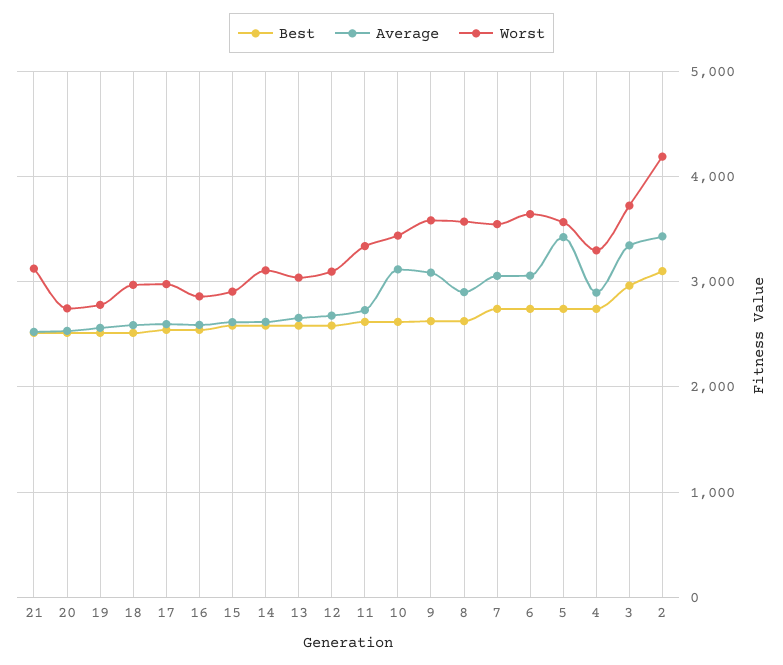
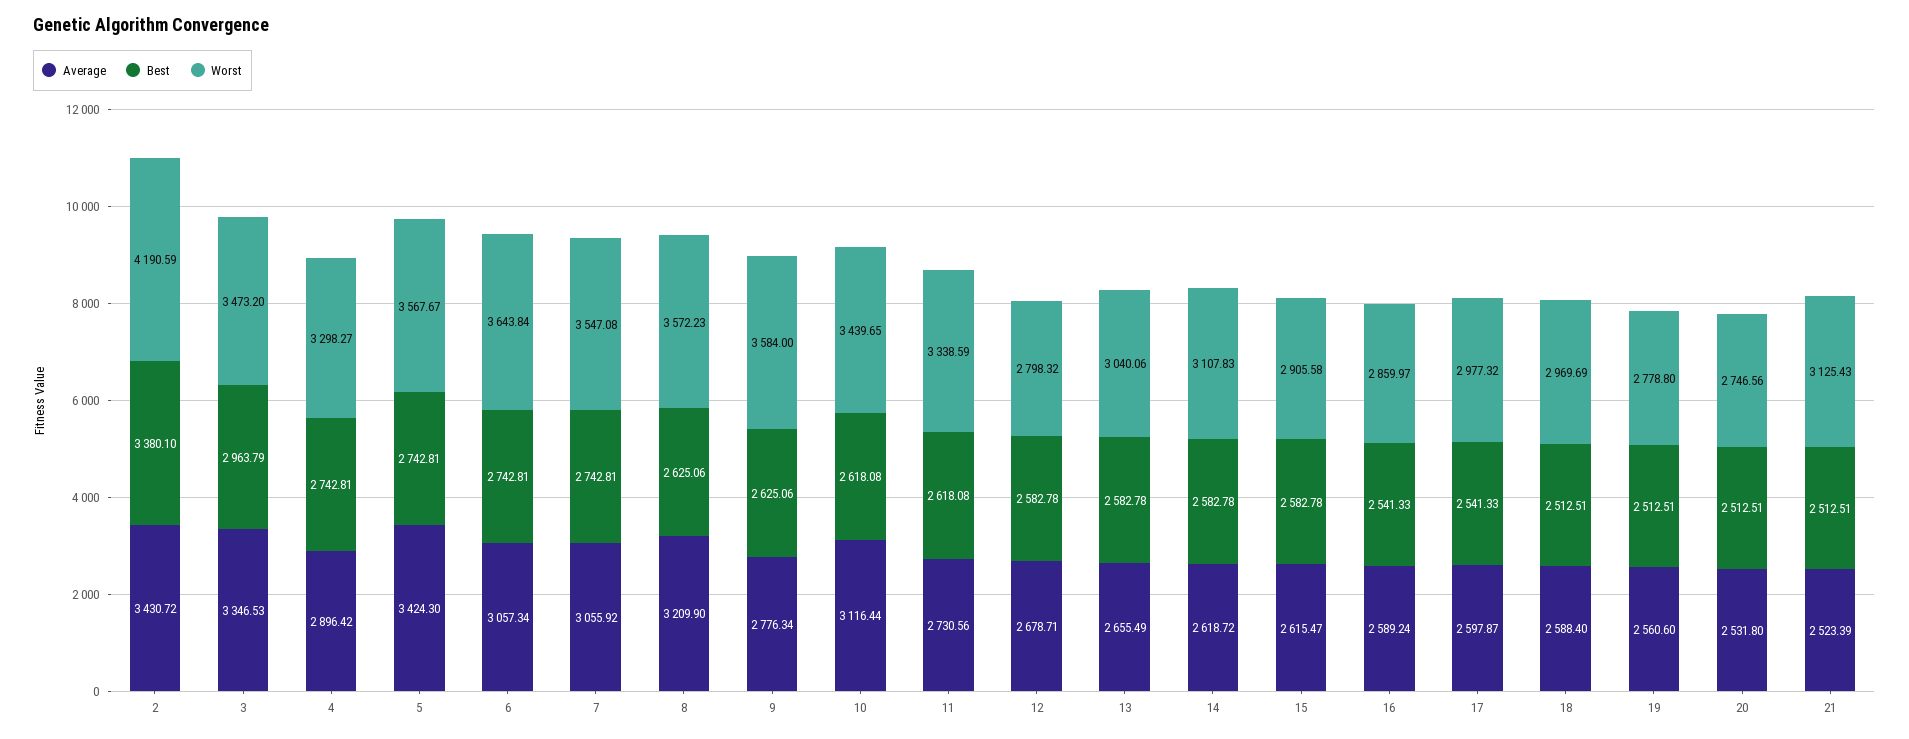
  {
    "Best": {
      "21": 2512.51,
      "20": 2512.51,
      "19": 2512.51,
      "18": 2512.51,
      "17": 2541.33,
      "16": 2541.33,
      "15": 2582.78,
      "14": 2582.78,
      "13": 2582.78,
      "12": 2582.78,
      "11": 2618.08,
      "10": 2618.08,
      "9": 2625.06,
      "8": 2625.06,
      "7": 2742.81,
      "6": 2742.81,
      "5": 2742.81,
      "4": 2742.81,
      "3": 2963.79,
-     "2": 3100
+     "2": 3380.1
    },
    "Average": {
      "21": 2523.39,
      "20": 2531.8,
      "19": 2560.6,
      "18": 2588.4,
      "17": 2597.87,
      "16": 2589.24,
      "15": 2615.47,
      "14": 2618.72,
      "13": 2655.49,
      "12": 2678.71,
      "11": 2730.56,
      "10": 3116.44,
-     "9": 3100,
+     "9": 2776.34,
-     "8": 2900,
+     "8": 3209.9,
      "7": 3055.92,
      "6": 3057.34,
      "5": 3424.3,
      "4": 2896.42,
      "3": 3346.53,
      "2": 3430.72
    },
    "Worst": {
      "21": 3125.43,
      "20": 2746.56,
      "19": 2778.8,
      "18": 2969.69,
      "17": 2977.32,
      "16": 2859.97,
      "15": 2905.58,
      "14": 3107.83,
      "13": 3040.06,
-     "12": 3100,
+     "12": 2798.32,
      "11": 3338.59,
      "10": 3439.65,
      "9": 3584,
      "8": 3572.23,
      "7": 3547.08,
      "6": 3643.84,
      "5": 3567.67,
      "4": 3298.27,
-     "3": 3700,
+     "3": 3473.2,
      "2": 4190.59
    }
  }

